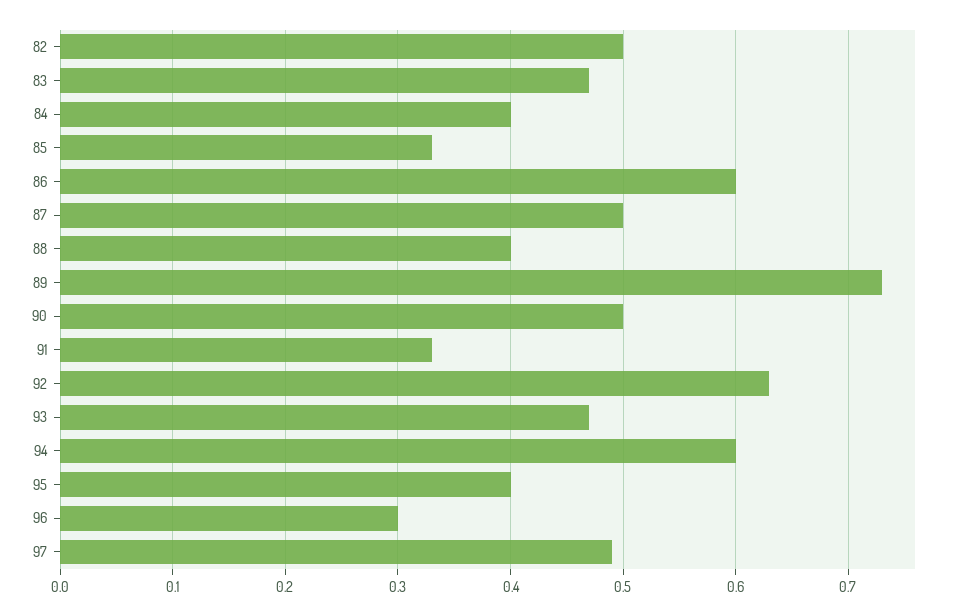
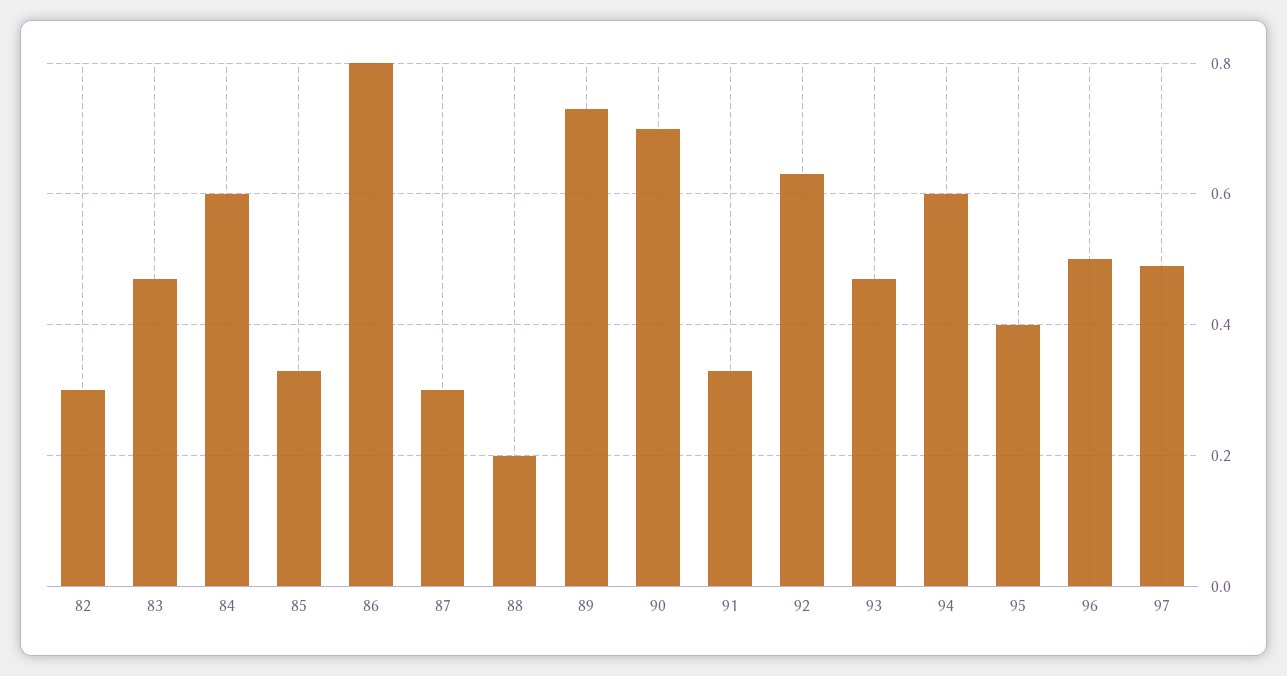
  {
-   "82": 0.5,
+   "82": 0.3,
    "83": 0.47,
-   "84": 0.4,
+   "84": 0.6,
    "85": 0.33,
-   "86": 0.6,
+   "86": 0.8,
-   "87": 0.5,
+   "87": 0.3,
-   "88": 0.4,
+   "88": 0.2,
    "89": 0.73,
-   "90": 0.5,
+   "90": 0.7,
    "91": 0.33,
    "92": 0.63,
    "93": 0.47,
    "94": 0.6,
    "95": 0.4,
-   "96": 0.3,
+   "96": 0.5,
    "97": 0.49
  }

